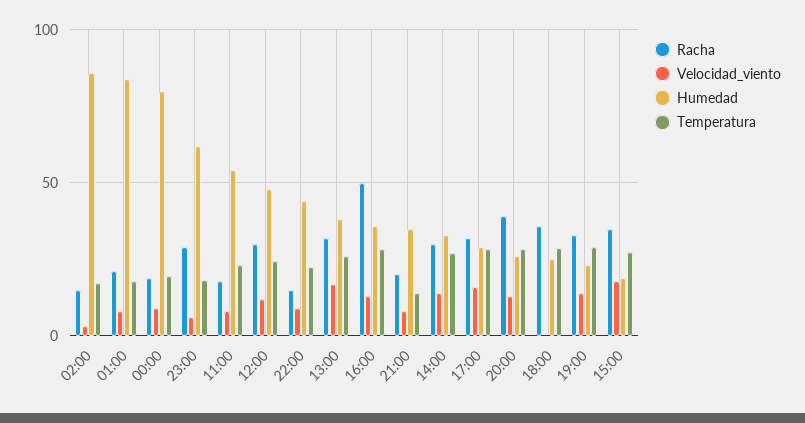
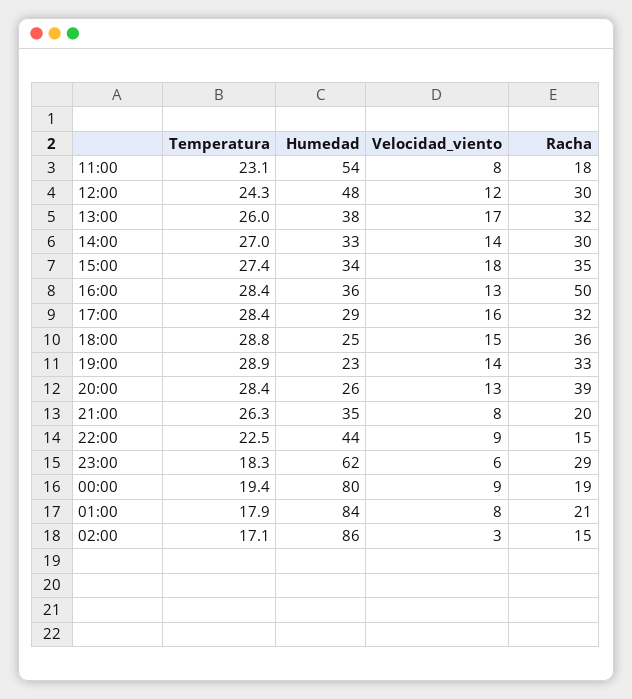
  {
    "Racha": {
      "02:00": 15,
      "01:00": 21,
      "00:00": 19,
      "23:00": 29,
      "11:00": 18,
      "12:00": 30,
      "22:00": 15,
      "13:00": 32,
      "16:00": 50,
      "21:00": 20,
      "14:00": 30,
      "17:00": 32,
      "20:00": 39,
      "18:00": 36,
      "19:00": 33,
      "15:00": 35
    },
    "Velocidad_viento": {
      "02:00": 3,
      "01:00": 8,
      "00:00": 9,
      "23:00": 6,
      "11:00": 8,
      "12:00": 12,
      "22:00": 9,
      "13:00": 17,
      "16:00": 13,
      "21:00": 8,
      "14:00": 14,
      "17:00": 16,
      "20:00": 13,
-     "18:00": 0,
+     "18:00": 15,
      "19:00": 14,
      "15:00": 18
    },
    "Humedad": {
      "02:00": 86,
      "01:00": 84,
      "00:00": 80,
      "23:00": 62,
      "11:00": 54,
      "12:00": 48,
      "22:00": 44,
      "13:00": 38,
      "16:00": 36,
      "21:00": 35,
      "14:00": 33,
      "17:00": 29,
      "20:00": 26,
      "18:00": 25,
      "19:00": 23,
-     "15:00": 20
+     "15:00": 34
    },
    "Temperatura": {
      "02:00": 17.1,
      "01:00": 17.9,
      "00:00": 19.4,
      "23:00": 18.3,
      "11:00": 23.1,
      "12:00": 24.3,
      "22:00": 22.5,
      "13:00": 26,
      "16:00": 28.4,
-     "21:00": 15,
+     "21:00": 26.3,
      "14:00": 27,
      "17:00": 28.4,
      "20:00": 28.4,
      "18:00": 28.8,
      "19:00": 28.9,
      "15:00": 27.4
    }
  }

